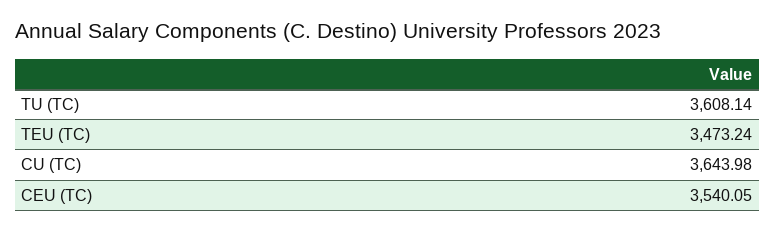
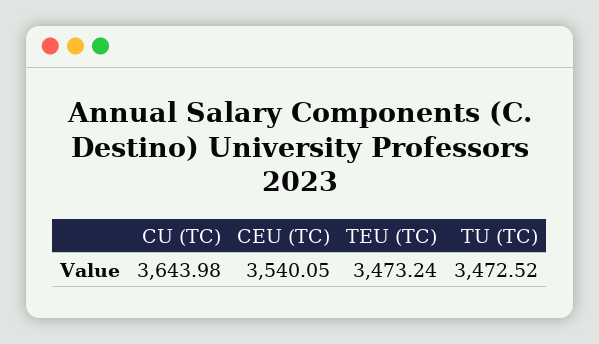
  {
-   "TU (TC)": 3608.14,
+   "TU (TC)": 3472.52,
    "TEU (TC)": 3473.24,
    "CU (TC)": 3643.98,
    "CEU (TC)": 3540.05
  }

